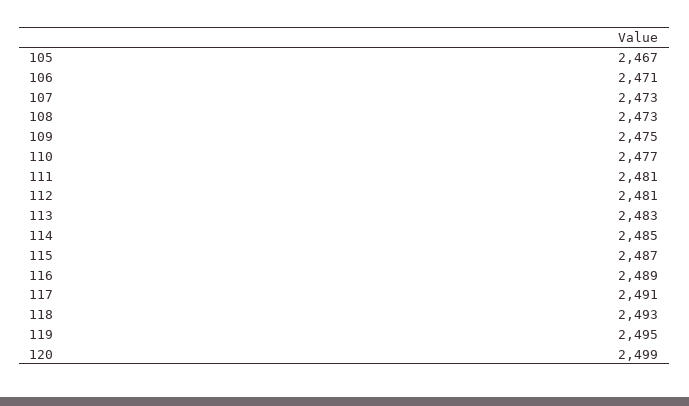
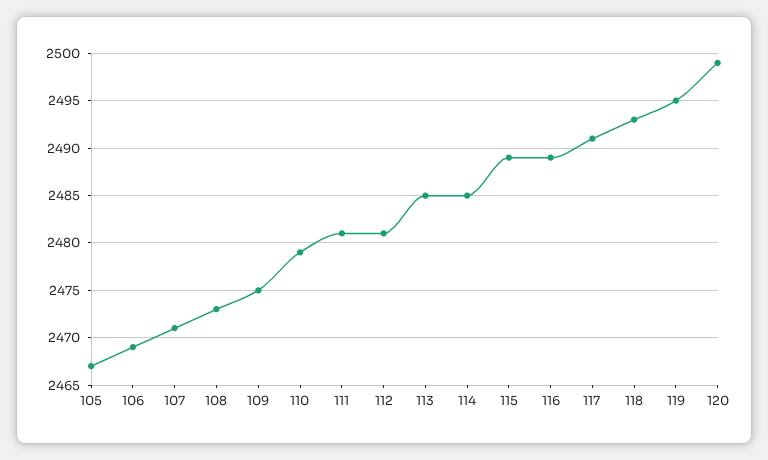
  {
    "105": 2467,
-   "106": 2471,
+   "106": 2469,
-   "107": 2473,
+   "107": 2471,
    "108": 2473,
    "109": 2475,
-   "110": 2477,
+   "110": 2479,
    "111": 2481,
    "112": 2481,
-   "113": 2483,
+   "113": 2485,
    "114": 2485,
-   "115": 2487,
+   "115": 2489,
    "116": 2489,
    "117": 2491,
    "118": 2493,
    "119": 2495,
    "120": 2499
  }

